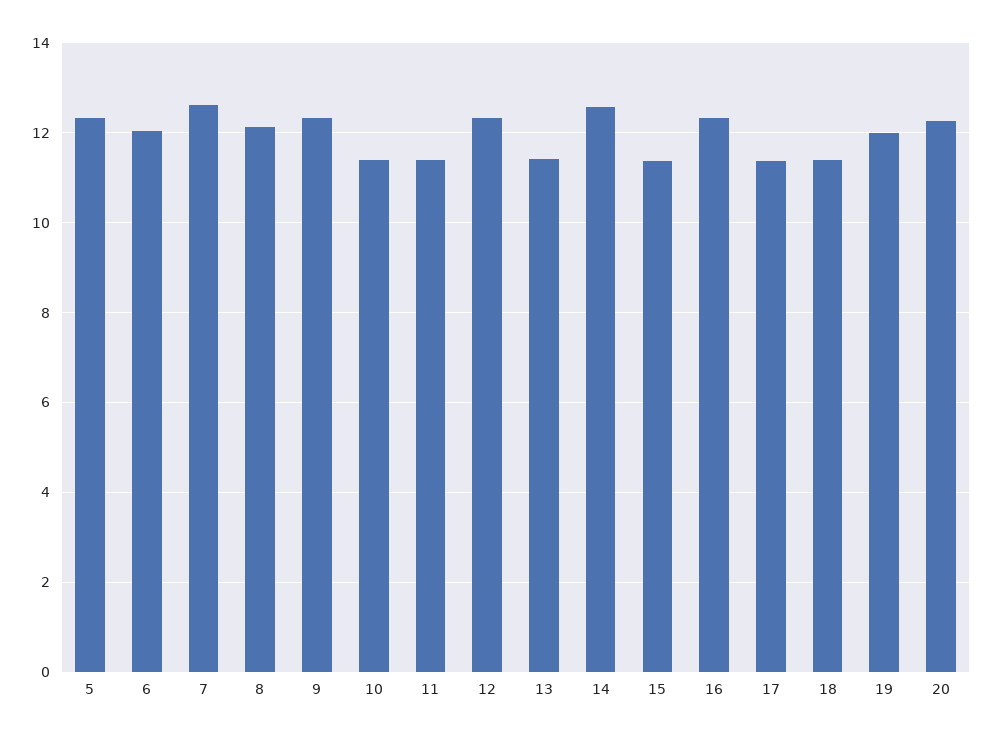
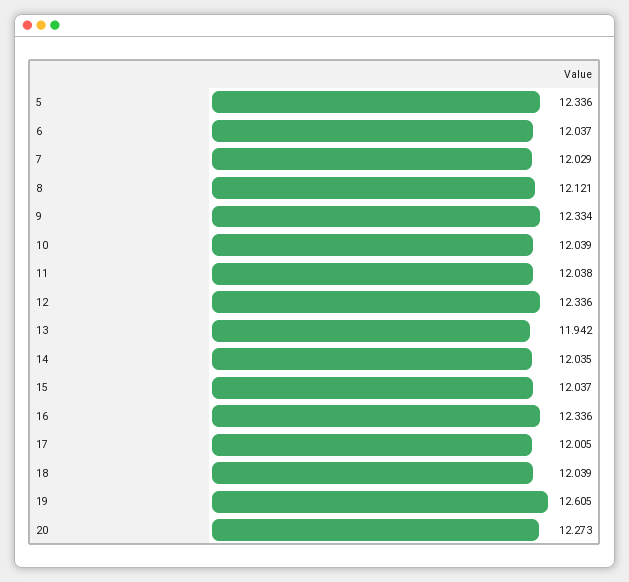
  {
    "5": 12.336,
    "6": 12.037,
-   "7": 12.6,
+   "7": 12.029,
    "8": 12.121,
    "9": 12.334,
-   "10": 11.4,
+   "10": 12.039,
-   "11": 11.4,
+   "11": 12.038,
    "12": 12.336,
-   "13": 11.4,
+   "13": 11.942,
-   "14": 12.6,
+   "14": 12.035,
-   "15": 11.4,
+   "15": 12.037,
    "16": 12.336,
-   "17": 11.4,
+   "17": 12.005,
-   "18": 11.4,
+   "18": 12.039,
-   "19": 12,
+   "19": 12.605,
    "20": 12.273
  }

